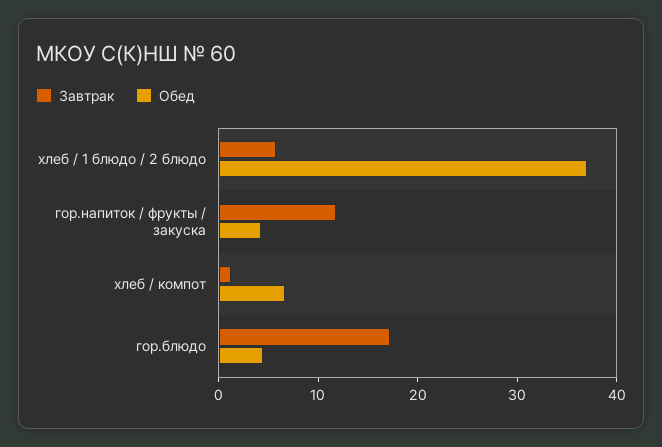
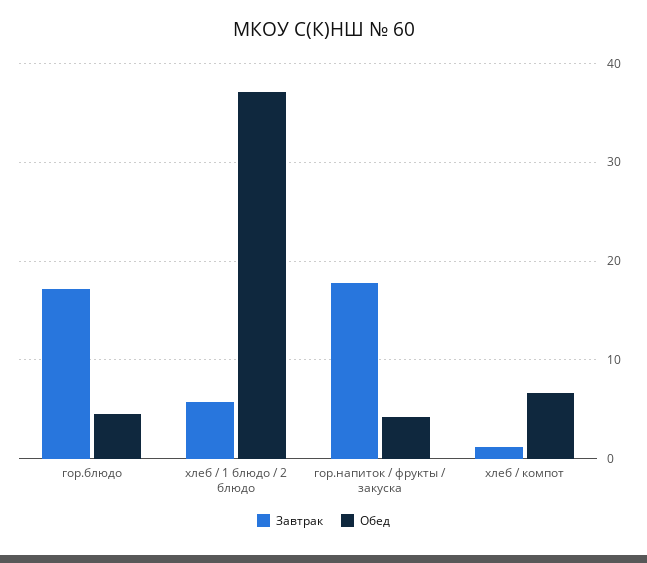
  {
    "Завтрак": {
      "хлеб / 1 блюдо / 2 блюдо": 6,
-     "гор.напиток / фрукты / закуска": 12,
+     "гор.напиток / фрукты / закуска": 18,
      "хлеб / компот": 1,
      "гор.блюдо": 17
    },
    "Обед": {
      "хлеб / 1 блюдо / 2 блюдо": 37,
      "гор.напиток / фрукты / закуска": 4,
      "хлеб / компот": 7,
      "гор.блюдо": 5
    }
  }

